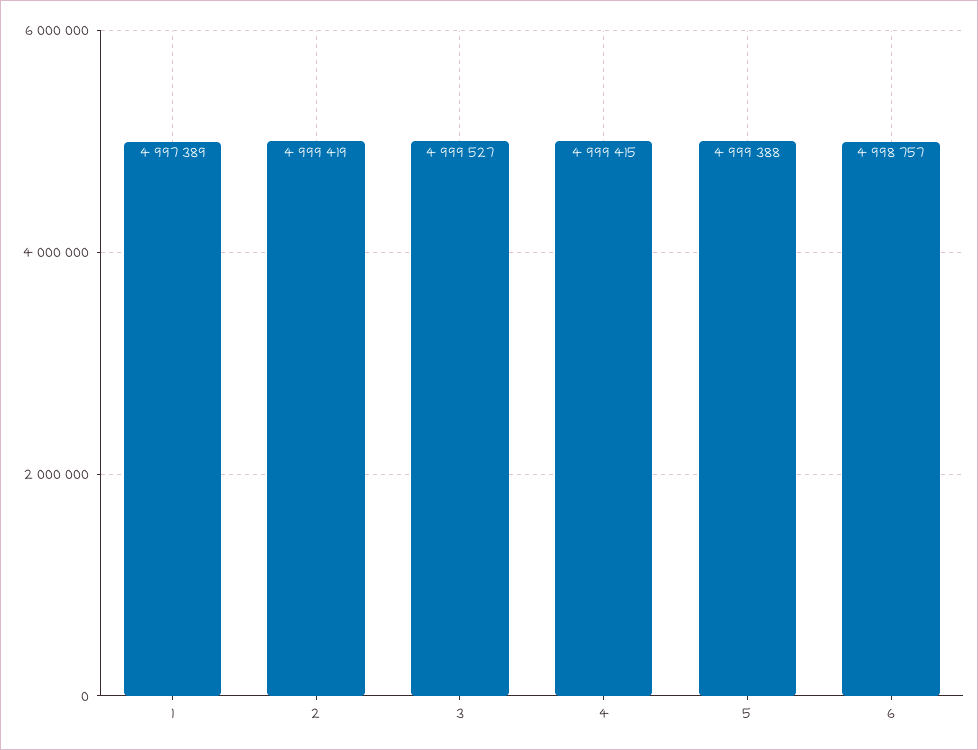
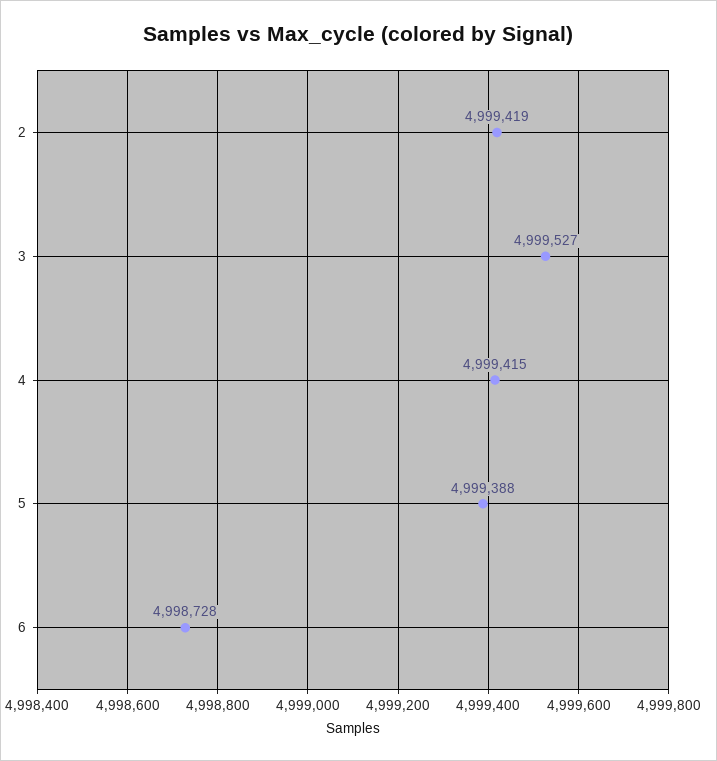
  {
-   "1": 4997389,
    "2": 4999419,
    "3": 4999527,
    "4": 4999415,
    "5": 4999388,
-   "6": 4998757
+   "6": 4998728
  }

